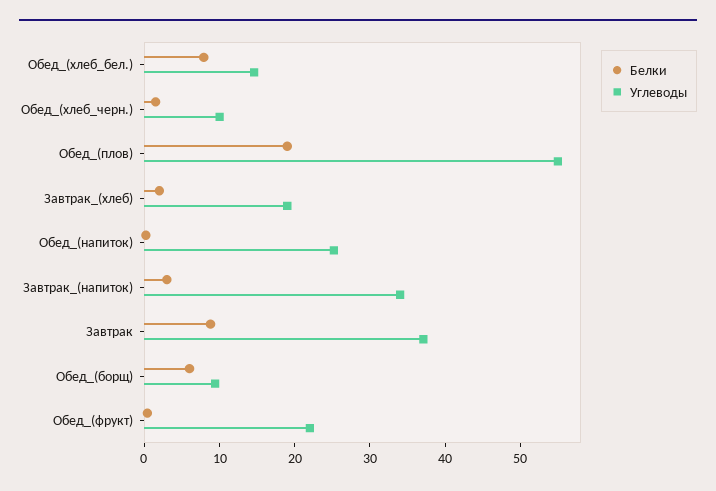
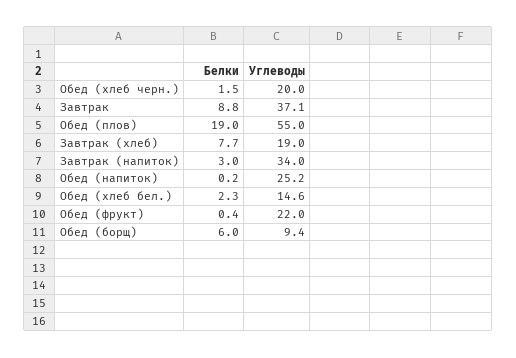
  {
    "Белки": {
-     "Обед_(хлеб_бел.)": 8,
+     "Обед_(хлеб_бел.)": 2.3,
      "Обед_(хлеб_черн.)": 1.5,
      "Обед_(плов)": 19,
-     "Завтрак_(хлеб)": 2,
+     "Завтрак_(хлеб)": 7.7,
      "Обед_(напиток)": 0.2,
      "Завтрак_(напиток)": 3,
      "Завтрак": 8.8,
      "Обед_(борщ)": 6,
      "Обед_(фрукт)": 0.4
    },
    "Углеводы": {
      "Обед_(хлеб_бел.)": 14.6,
-     "Обед_(хлеб_черн.)": 10,
+     "Обед_(хлеб_черн.)": 20,
      "Обед_(плов)": 55,
      "Завтрак_(хлеб)": 19,
      "Обед_(напиток)": 25.2,
      "Завтрак_(напиток)": 34,
      "Завтрак": 37.1,
      "Обед_(борщ)": 9.4,
      "Обед_(фрукт)": 22
    }
  }

